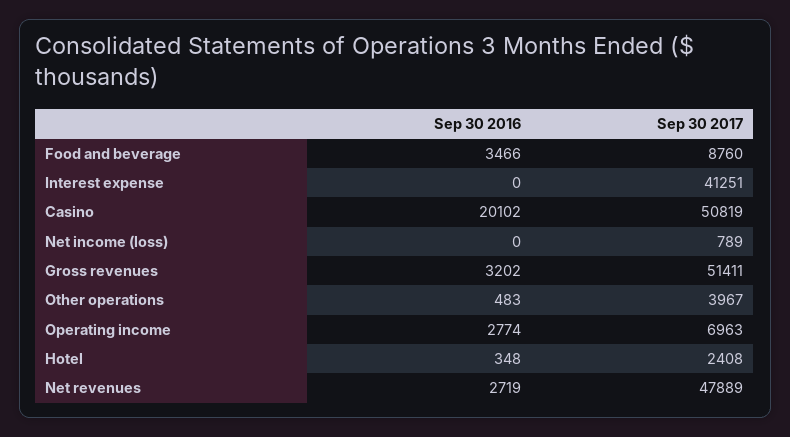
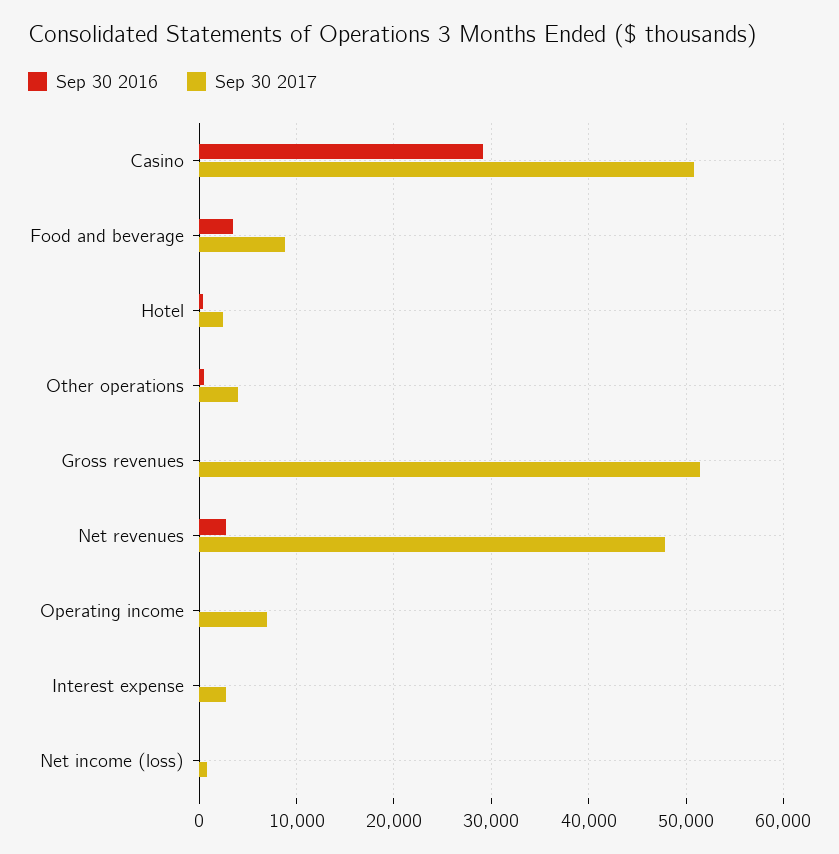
  {
    "Sep 30 2016": {
      "Food and beverage": 3466,
      "Interest expense": 0,
-     "Casino": 20102,
+     "Casino": 29000,
      "Net income (loss)": 0,
-     "Gross revenues": 3202,
+     "Gross revenues": 0,
      "Other operations": 483,
-     "Operating income": 2774,
+     "Operating income": 0,
      "Hotel": 348,
      "Net revenues": 2719
    },
    "Sep 30 2017": {
      "Food and beverage": 8760,
-     "Interest expense": 41251,
+     "Interest expense": 3000,
      "Casino": 50819,
      "Net income (loss)": 789,
      "Gross revenues": 51411,
      "Other operations": 3967,
      "Operating income": 6963,
      "Hotel": 2408,
      "Net revenues": 47889
    }
  }

